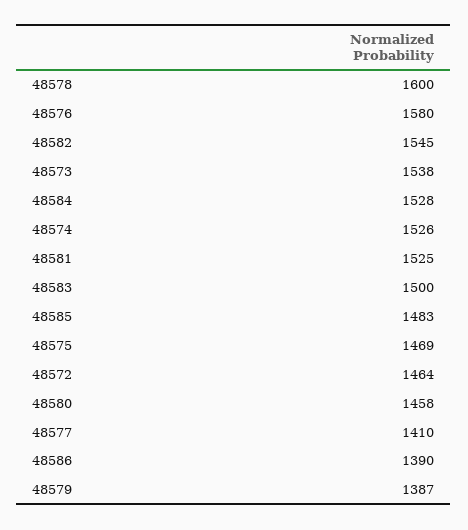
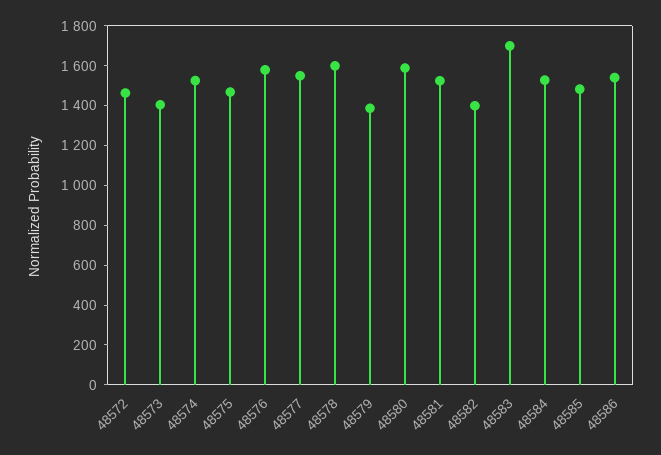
  {
    "48578": 1600,
    "48576": 1580,
-   "48582": 1545,
+   "48582": 1400,
-   "48573": 1538,
+   "48573": 1400,
    "48584": 1528,
    "48574": 1526,
    "48581": 1525,
-   "48583": 1500,
+   "48583": 1700,
    "48585": 1483,
    "48575": 1469,
    "48572": 1464,
-   "48580": 1458,
+   "48580": 1600,
-   "48577": 1410,
+   "48577": 1550,
-   "48586": 1390,
+   "48586": 1550,
    "48579": 1387
  }

